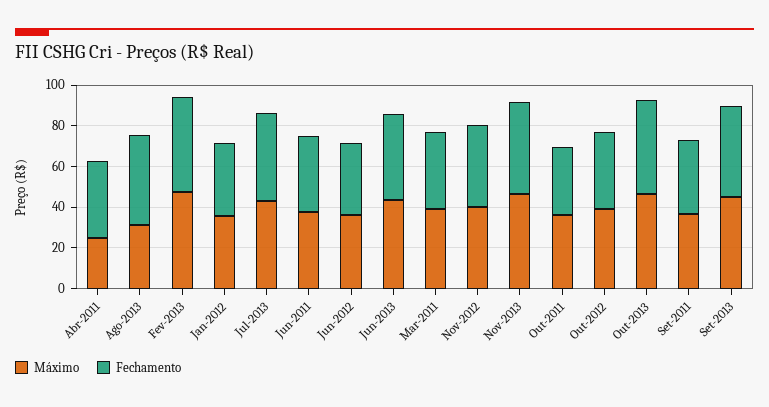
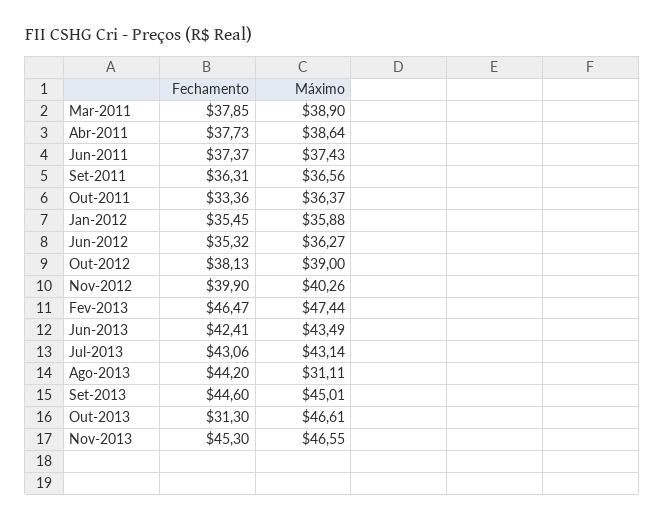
  {
    "Máximo": {
-     "Abr-2011": 25,
+     "Abr-2011": 38.64,
      "Ago-2013": 31.11,
      "Fev-2013": 47.44,
      "Jan-2012": 35.88,
      "Jul-2013": 43.14,
      "Jun-2011": 37.43,
      "Jun-2012": 36.27,
      "Jun-2013": 43.49,
      "Mar-2011": 38.9,
      "Nov-2012": 40.26,
      "Nov-2013": 46.55,
      "Out-2011": 36.37,
      "Out-2012": 39,
      "Out-2013": 46.61,
      "Set-2011": 36.56,
      "Set-2013": 45.01
    },
    "Fechamento": {
      "Abr-2011": 37.73,
      "Ago-2013": 44.2,
      "Fev-2013": 46.47,
      "Jan-2012": 35.45,
      "Jul-2013": 43.06,
      "Jun-2011": 37.37,
      "Jun-2012": 35.32,
      "Jun-2013": 42.41,
      "Mar-2011": 37.85,
      "Nov-2012": 39.9,
      "Nov-2013": 45.3,
      "Out-2011": 33.36,
      "Out-2012": 38.13,
-     "Out-2013": 45,
+     "Out-2013": 31.3,
      "Set-2011": 36.31,
      "Set-2013": 44.6
    }
  }

